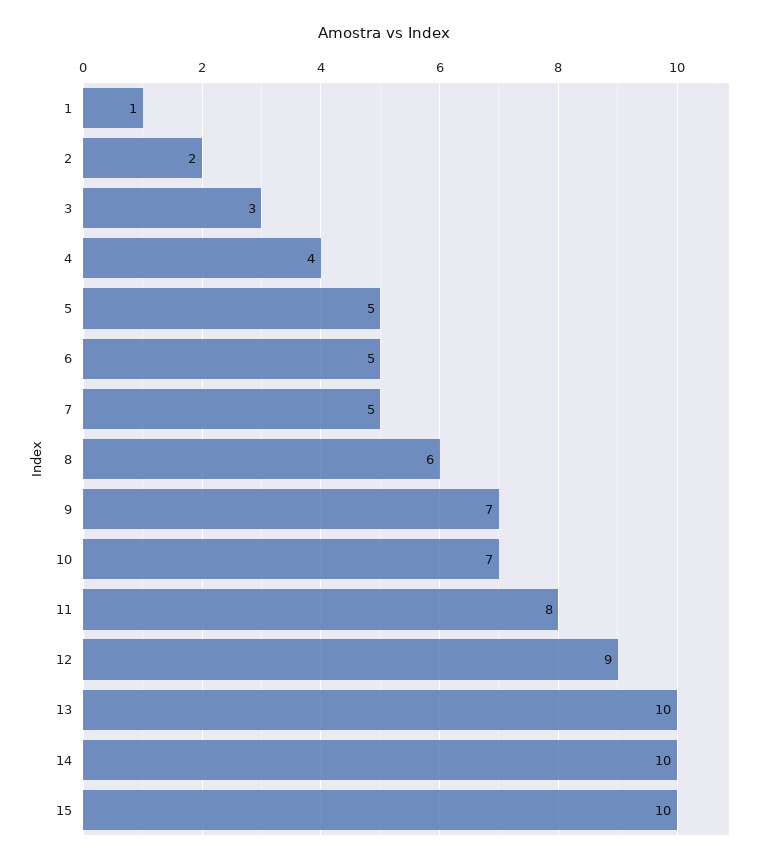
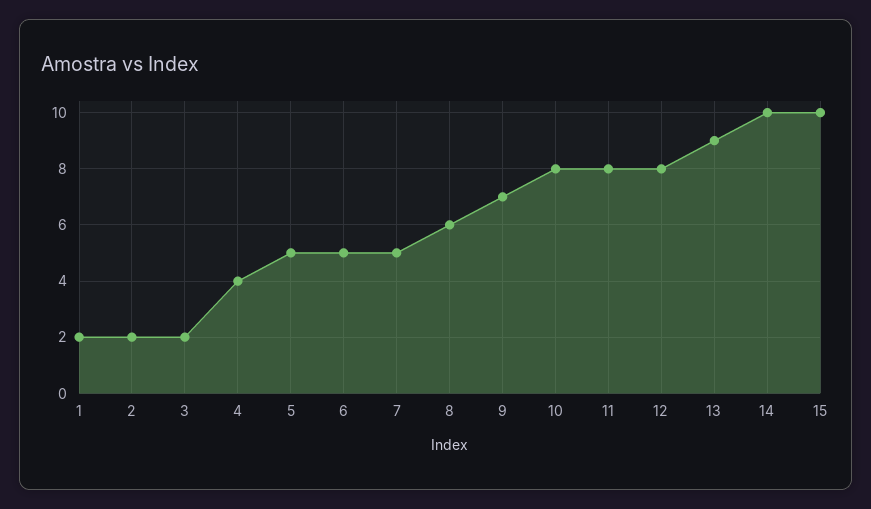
  {
-   "1": 1,
+   "1": 2,
    "2": 2,
-   "3": 3,
+   "3": 2,
    "4": 4,
    "5": 5,
    "6": 5,
    "7": 5,
    "8": 6,
    "9": 7,
-   "10": 7,
+   "10": 8,
    "11": 8,
-   "12": 9,
+   "12": 8,
-   "13": 10,
+   "13": 9,
    "14": 10,
    "15": 10
  }

